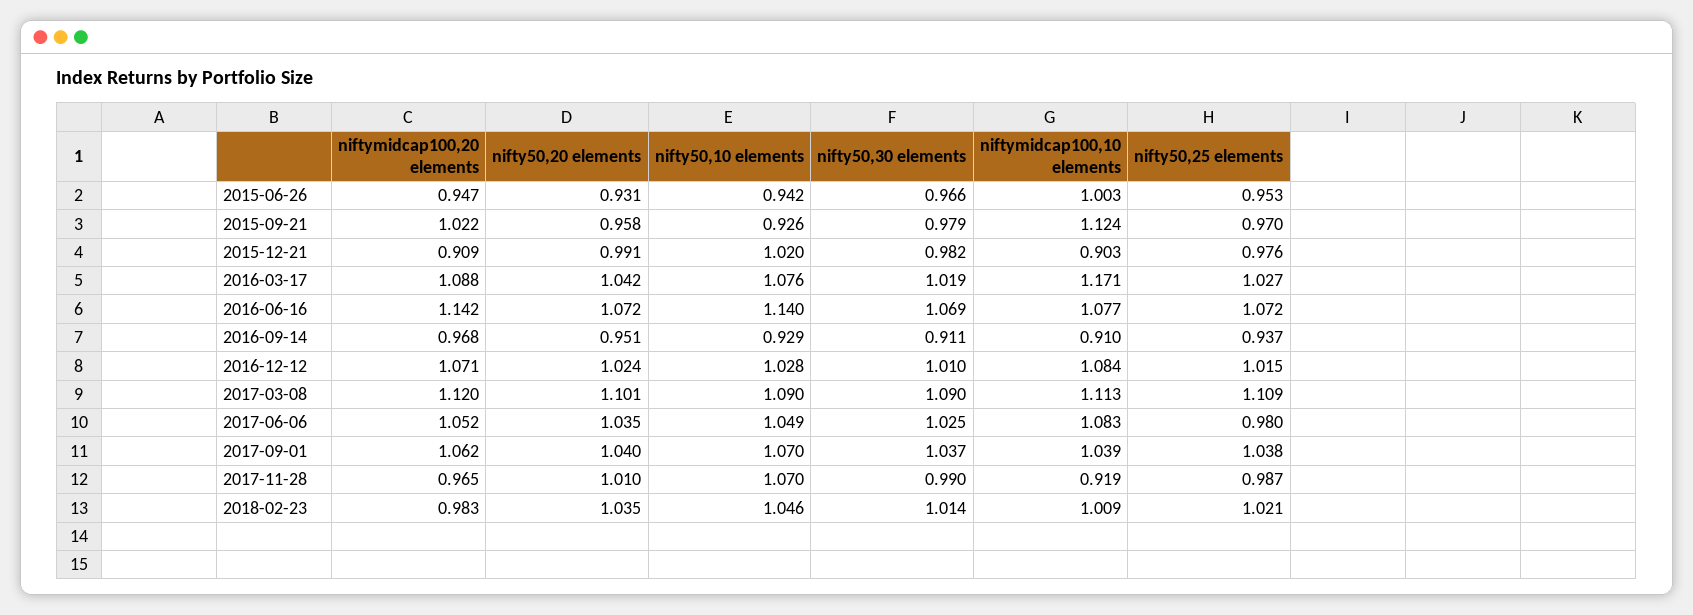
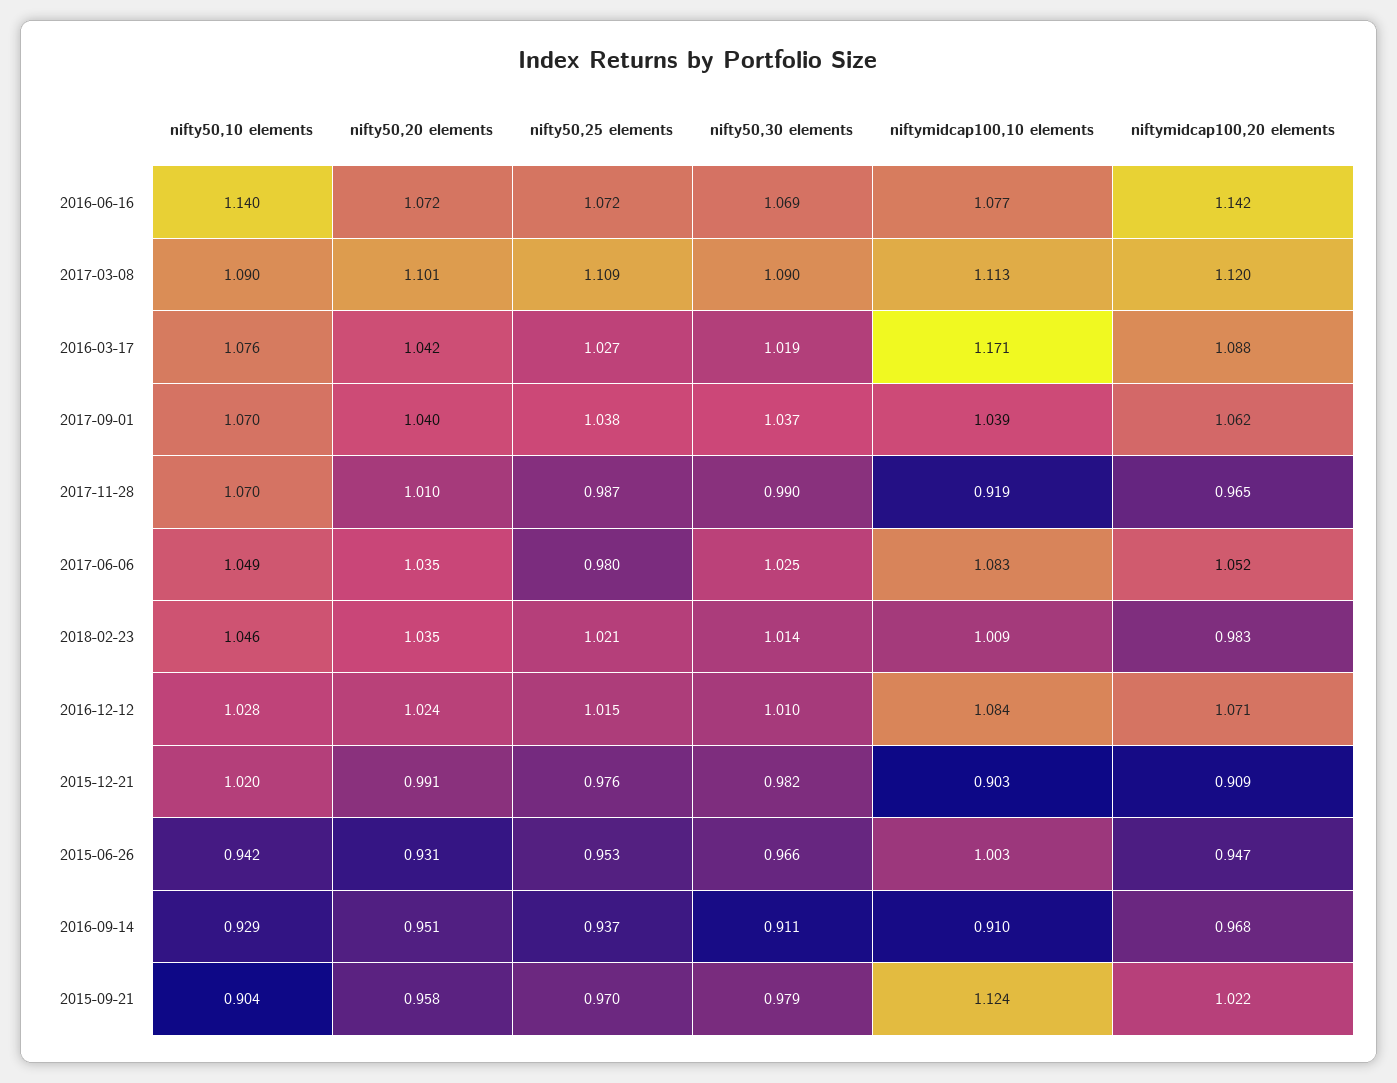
  {
    "niftymidcap100,20 elements": {
      "2015-06-26": 0.947,
      "2015-09-21": 1.022,
      "2015-12-21": 0.909,
      "2016-03-17": 1.088,
      "2016-06-16": 1.142,
      "2016-09-14": 0.968,
      "2016-12-12": 1.071,
      "2017-03-08": 1.12,
      "2017-06-06": 1.052,
      "2017-09-01": 1.062,
      "2017-11-28": 0.965,
      "2018-02-23": 0.983
    },
    "nifty50,20 elements": {
      "2015-06-26": 0.931,
      "2015-09-21": 0.958,
      "2015-12-21": 0.991,
      "2016-03-17": 1.042,
      "2016-06-16": 1.072,
      "2016-09-14": 0.951,
      "2016-12-12": 1.024,
      "2017-03-08": 1.101,
      "2017-06-06": 1.035,
      "2017-09-01": 1.04,
      "2017-11-28": 1.01,
      "2018-02-23": 1.035
    },
    "nifty50,10 elements": {
      "2015-06-26": 0.942,
-     "2015-09-21": 0.926,
+     "2015-09-21": 0.904,
      "2015-12-21": 1.02,
      "2016-03-17": 1.076,
      "2016-06-16": 1.14,
      "2016-09-14": 0.929,
      "2016-12-12": 1.028,
      "2017-03-08": 1.09,
      "2017-06-06": 1.049,
      "2017-09-01": 1.07,
      "2017-11-28": 1.07,
      "2018-02-23": 1.046
    },
    "nifty50,30 elements": {
      "2015-06-26": 0.966,
      "2015-09-21": 0.979,
      "2015-12-21": 0.982,
      "2016-03-17": 1.019,
      "2016-06-16": 1.069,
      "2016-09-14": 0.911,
      "2016-12-12": 1.01,
      "2017-03-08": 1.09,
      "2017-06-06": 1.025,
      "2017-09-01": 1.037,
      "2017-11-28": 0.99,
      "2018-02-23": 1.014
    },
    "niftymidcap100,10 elements": {
      "2015-06-26": 1.003,
      "2015-09-21": 1.124,
      "2015-12-21": 0.903,
      "2016-03-17": 1.171,
      "2016-06-16": 1.077,
      "2016-09-14": 0.91,
      "2016-12-12": 1.084,
      "2017-03-08": 1.113,
      "2017-06-06": 1.083,
      "2017-09-01": 1.039,
      "2017-11-28": 0.919,
      "2018-02-23": 1.009
    },
    "nifty50,25 elements": {
      "2015-06-26": 0.953,
      "2015-09-21": 0.97,
      "2015-12-21": 0.976,
      "2016-03-17": 1.027,
      "2016-06-16": 1.072,
      "2016-09-14": 0.937,
      "2016-12-12": 1.015,
      "2017-03-08": 1.109,
      "2017-06-06": 0.98,
      "2017-09-01": 1.038,
      "2017-11-28": 0.987,
      "2018-02-23": 1.021
    }
  }

